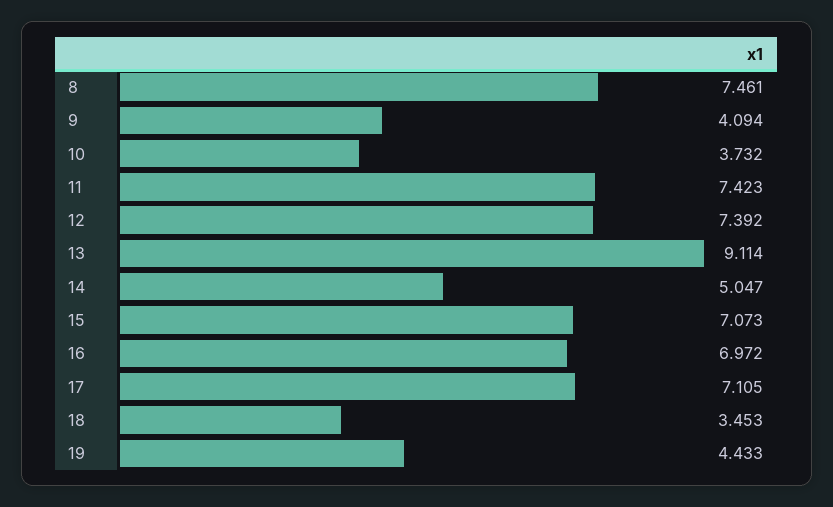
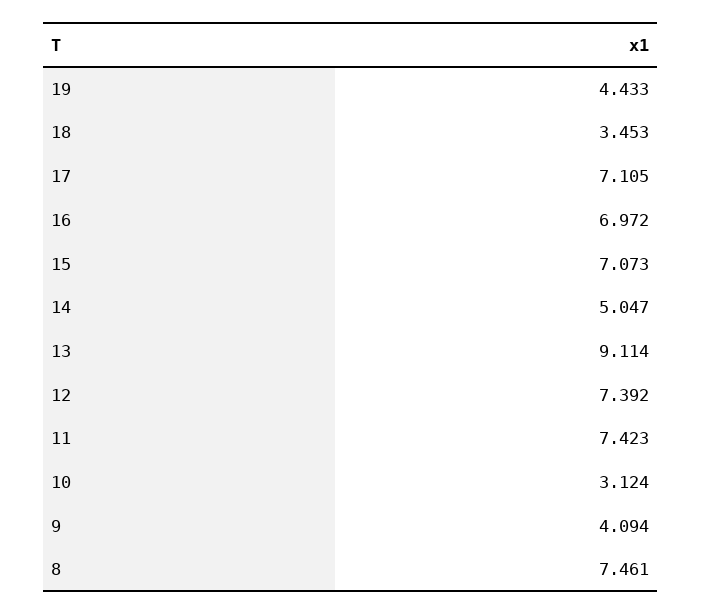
  {
    "8": 7.461,
    "9": 4.094,
-   "10": 3.732,
+   "10": 3.124,
    "11": 7.423,
    "12": 7.392,
    "13": 9.114,
    "14": 5.047,
    "15": 7.073,
    "16": 6.972,
    "17": 7.105,
    "18": 3.453,
    "19": 4.433
  }

